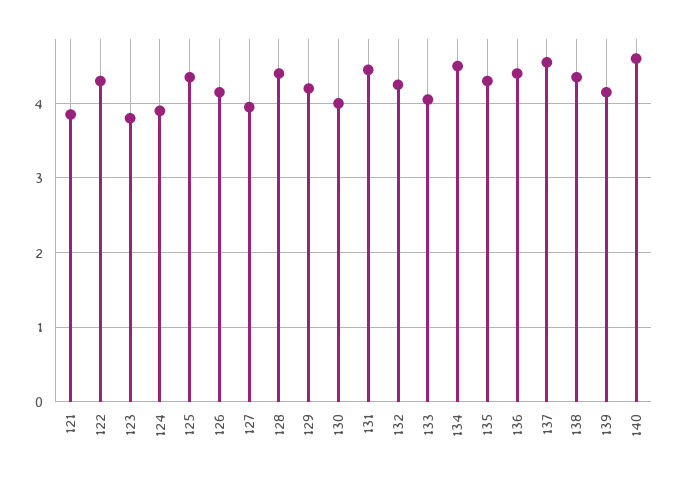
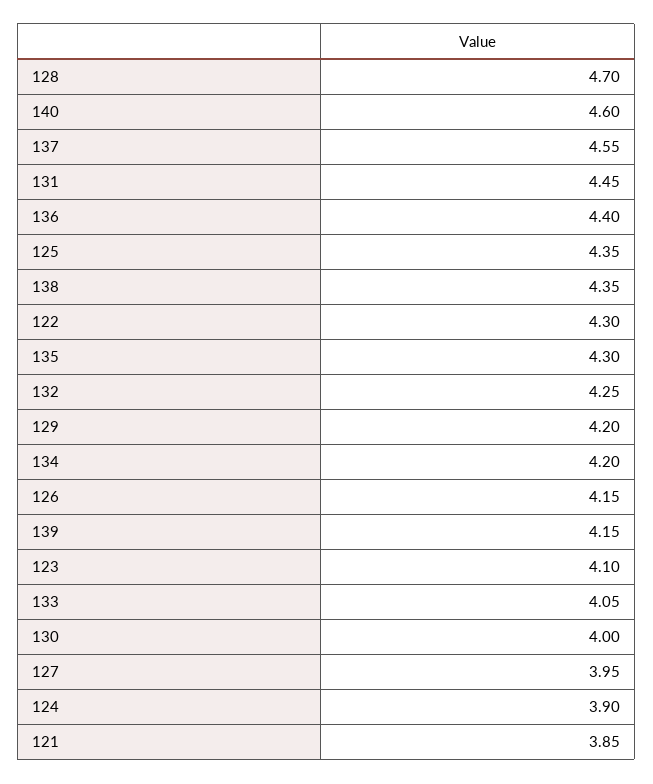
  {
    "121": 3.85,
    "122": 4.3,
-   "123": 3.8,
+   "123": 4.1,
    "124": 3.9,
    "125": 4.35,
    "126": 4.15,
    "127": 3.95,
-   "128": 4.4,
+   "128": 4.7,
    "129": 4.2,
    "130": 4,
    "131": 4.45,
    "132": 4.25,
    "133": 4.05,
-   "134": 4.5,
+   "134": 4.2,
    "135": 4.3,
    "136": 4.4,
    "137": 4.55,
    "138": 4.35,
    "139": 4.15,
    "140": 4.6
  }

